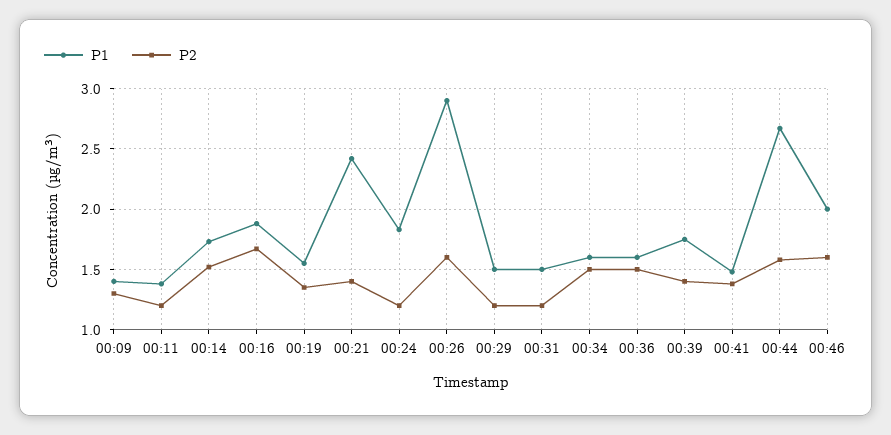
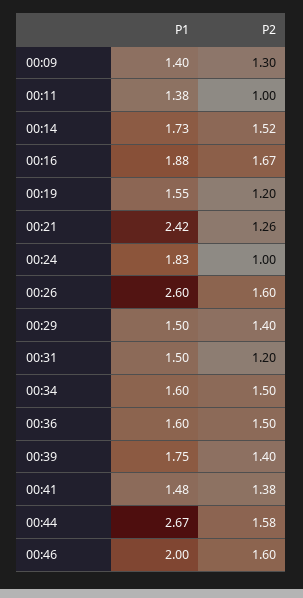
  {
    "P1": {
      "00:09": 1.4,
      "00:11": 1.38,
      "00:14": 1.73,
      "00:16": 1.88,
      "00:19": 1.55,
      "00:21": 2.42,
      "00:24": 1.83,
-     "00:26": 2.9,
+     "00:26": 2.6,
      "00:29": 1.5,
      "00:31": 1.5,
      "00:34": 1.6,
      "00:36": 1.6,
      "00:39": 1.75,
      "00:41": 1.48,
      "00:44": 2.67,
      "00:46": 2
    },
    "P2": {
      "00:09": 1.3,
-     "00:11": 1.2,
+     "00:11": 1,
      "00:14": 1.52,
      "00:16": 1.67,
-     "00:19": 1.35,
+     "00:19": 1.2,
-     "00:21": 1.4,
+     "00:21": 1.26,
-     "00:24": 1.2,
+     "00:24": 1,
      "00:26": 1.6,
-     "00:29": 1.2,
+     "00:29": 1.4,
      "00:31": 1.2,
      "00:34": 1.5,
      "00:36": 1.5,
      "00:39": 1.4,
      "00:41": 1.38,
      "00:44": 1.58,
      "00:46": 1.6
    }
  }

